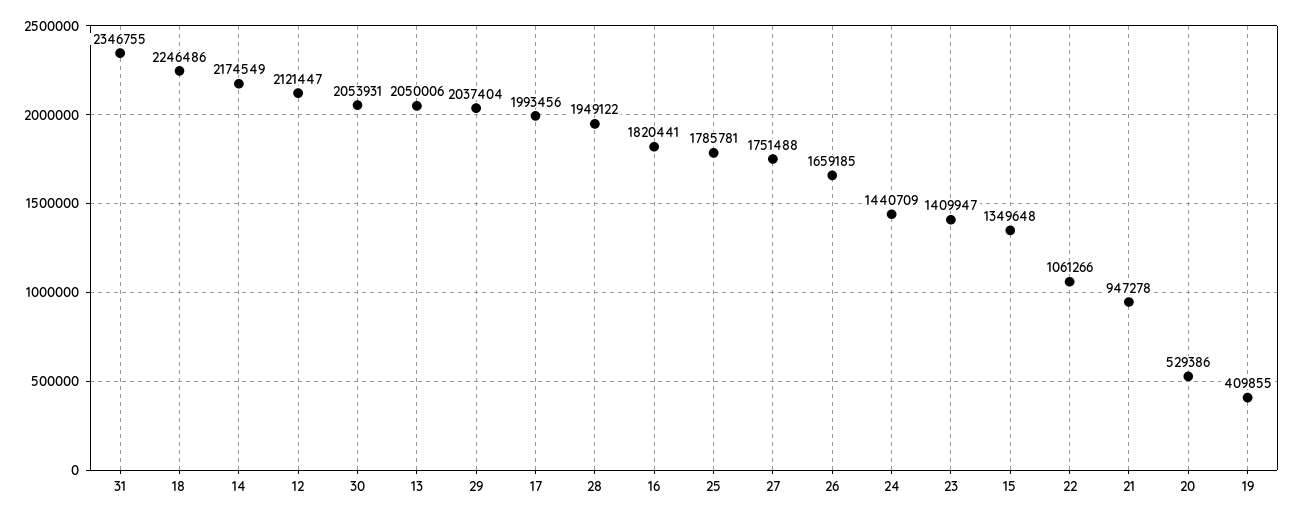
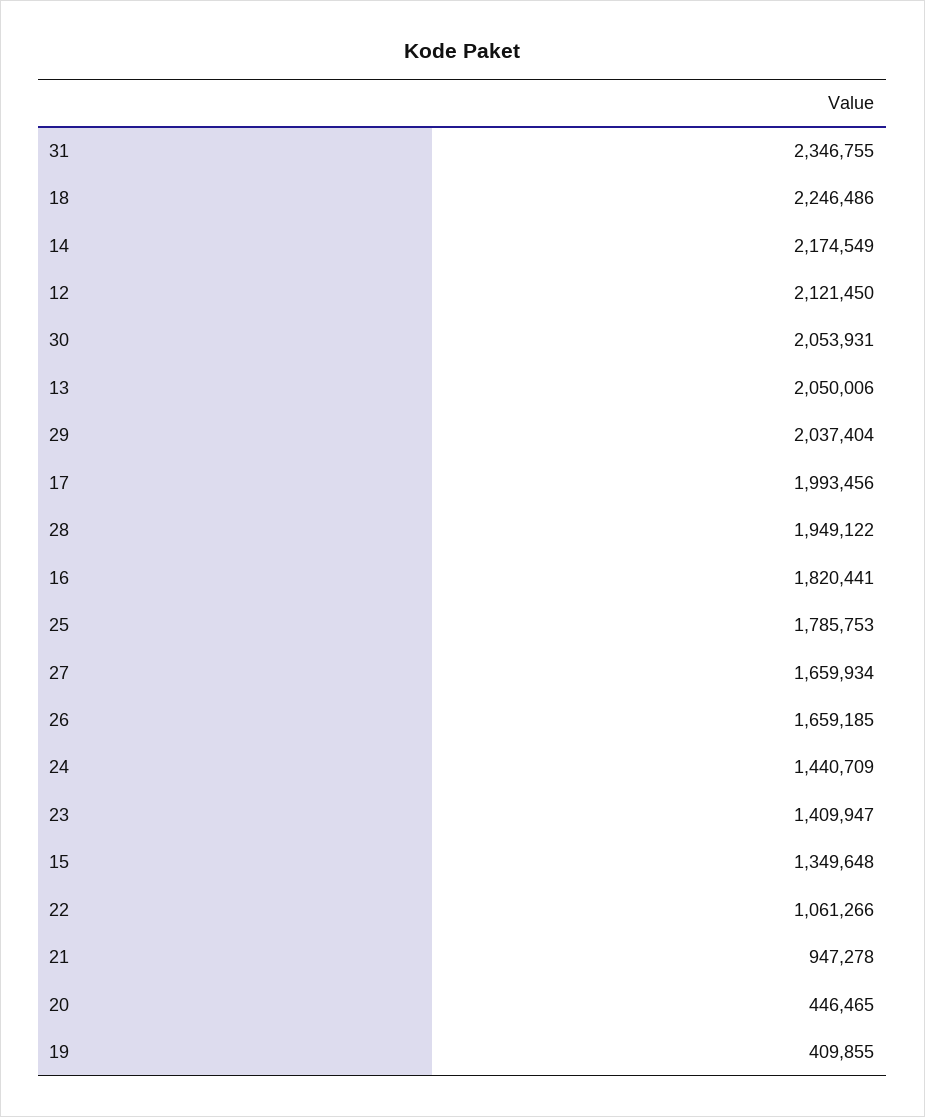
  {
    "31": 2346755,
    "18": 2246486,
    "14": 2174549,
-   "12": 2121447,
+   "12": 2121450,
    "30": 2053931,
    "13": 2050006,
    "29": 2037404,
    "17": 1993456,
    "28": 1949122,
    "16": 1820441,
-   "25": 1785781,
+   "25": 1785753,
-   "27": 1751488,
+   "27": 1659934,
    "26": 1659185,
    "24": 1440709,
    "23": 1409947,
    "15": 1349648,
    "22": 1061266,
    "21": 947278,
-   "20": 529386,
+   "20": 446465,
    "19": 409855
  }

